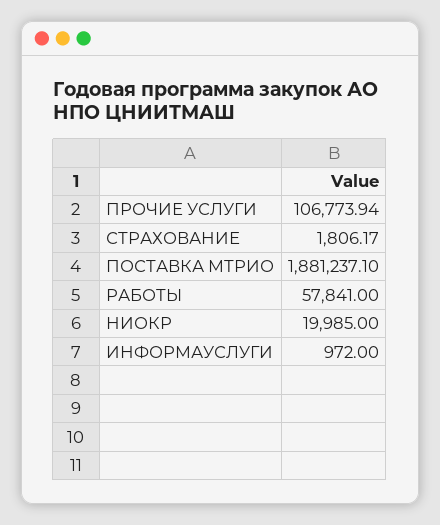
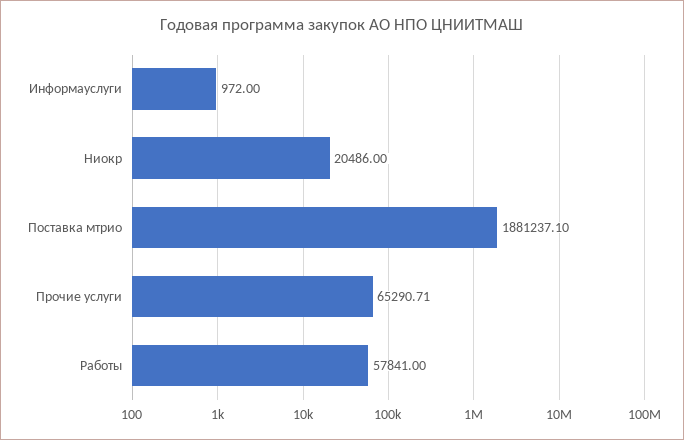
  {
-   "ПРОЧИЕ УСЛУГИ": 106773.94,
+   "ПРОЧИЕ УСЛУГИ": 65290.71,
-   "СТРАХОВАНИЕ": 1806.17,
    "ПОСТАВКА МТРИО": 1881237.1,
    "РАБОТЫ": 57841,
-   "НИОКР": 19985,
+   "НИОКР": 20486,
    "ИНФОРМАУСЛУГИ": 972
  }

